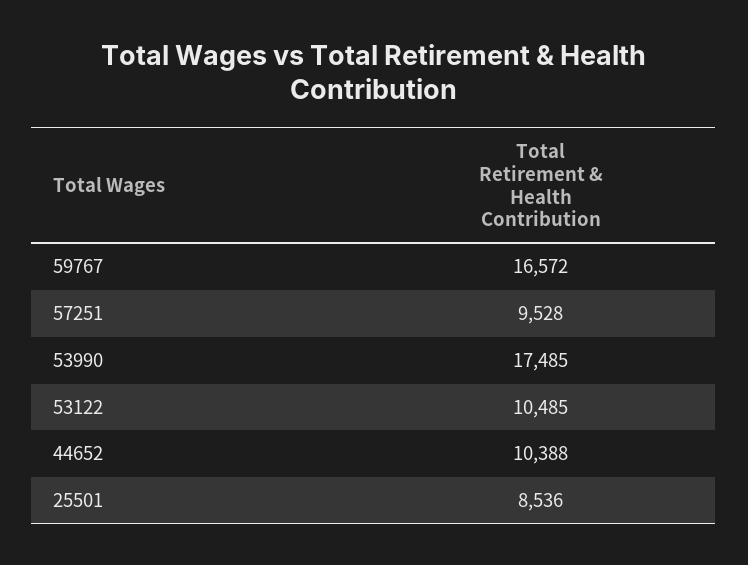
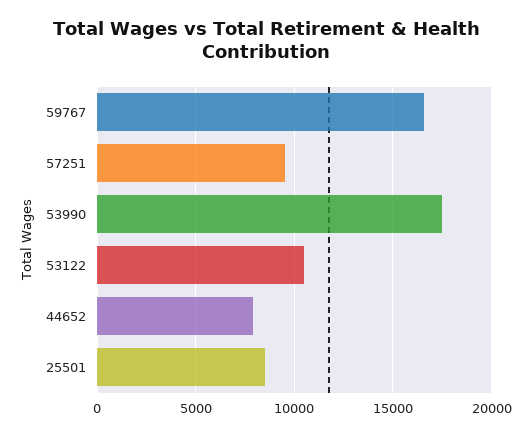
  {
    "59767": 16572,
    "57251": 9528,
    "53990": 17485,
    "53122": 10485,
-   "44652": 10388,
+   "44652": 8000,
    "25501": 8536
  }

